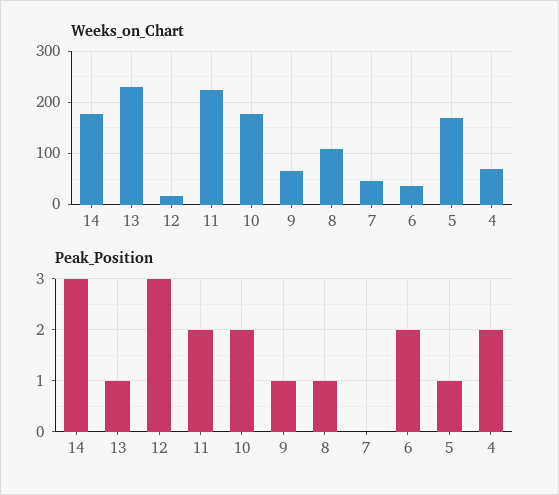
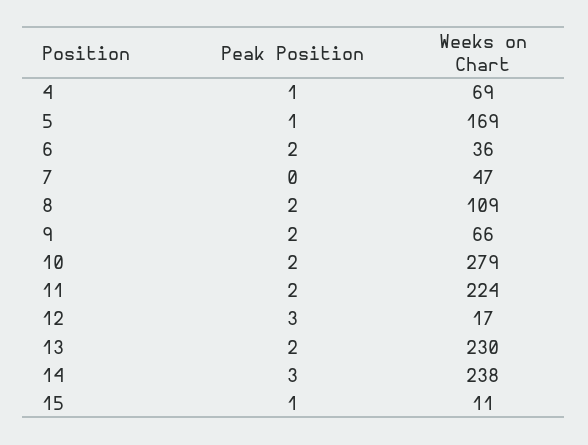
  {
    "Weeks_on_Chart": {
-     "14": 180,
+     "14": 238,
      "13": 230,
      "12": 17,
      "11": 224,
-     "10": 180,
+     "10": 279,
      "9": 66,
      "8": 109,
      "7": 47,
      "6": 36,
      "5": 169,
-     "4": 69
+     "4": 69,
+     "15": 11
    },
    "Peak_Position": {
      "14": 3,
-     "13": 1,
+     "13": 2,
      "12": 3,
      "11": 2,
      "10": 2,
-     "9": 1,
+     "9": 2,
-     "8": 1,
+     "8": 2,
      "7": 0,
      "6": 2,
      "5": 1,
-     "4": 2
+     "4": 1,
+     "15": 1
    }
  }

